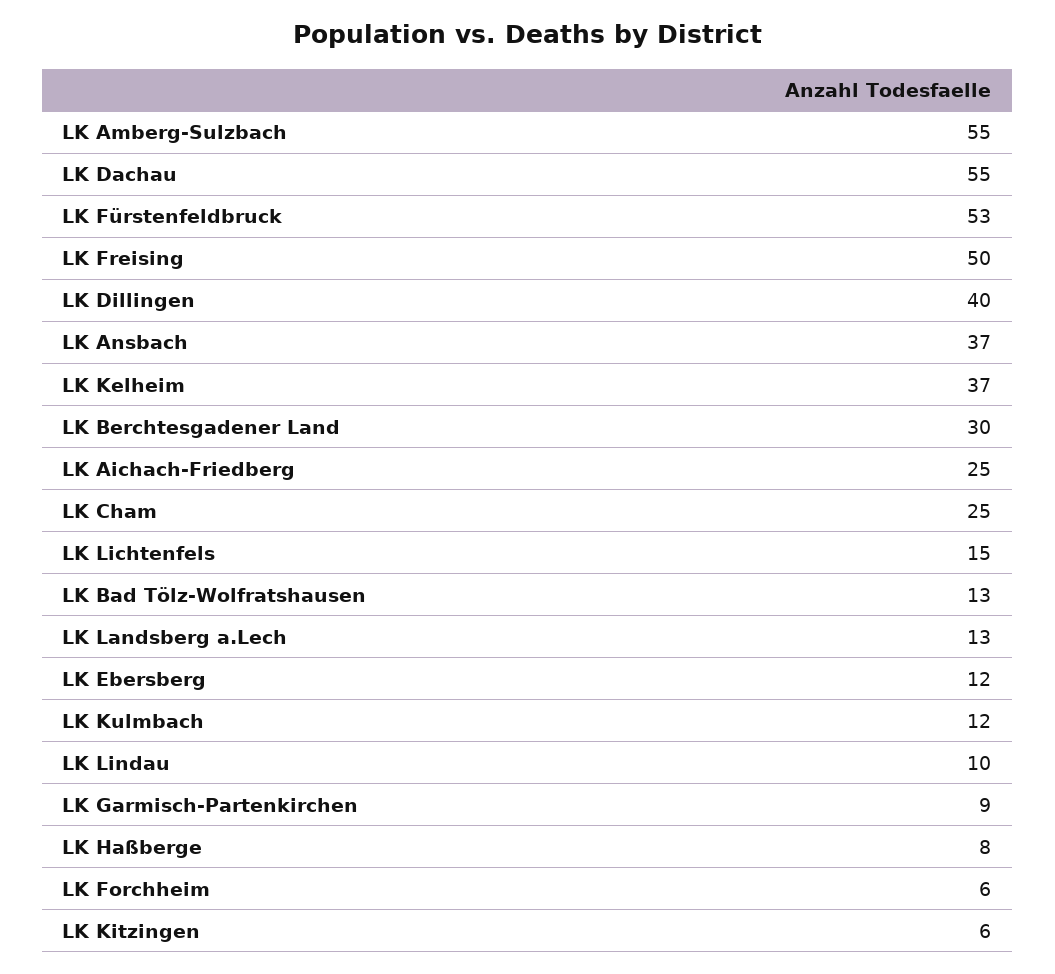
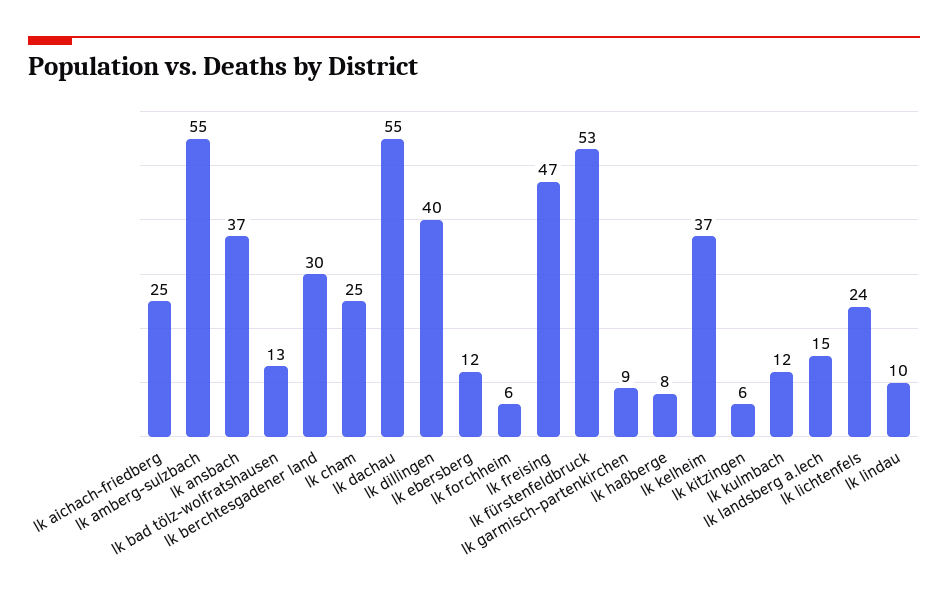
  {
    "LK Amberg-Sulzbach": 55,
    "LK Dachau": 55,
    "LK Fürstenfeldbruck": 53,
-   "LK Freising": 50,
+   "LK Freising": 47,
    "LK Dillingen": 40,
    "LK Ansbach": 37,
    "LK Kelheim": 37,
    "LK Berchtesgadener Land": 30,
    "LK Aichach-Friedberg": 25,
    "LK Cham": 25,
-   "LK Lichtenfels": 15,
+   "LK Lichtenfels": 24,
    "LK Bad Tölz-Wolfratshausen": 13,
-   "LK Landsberg a.Lech": 13,
+   "LK Landsberg a.Lech": 15,
    "LK Ebersberg": 12,
    "LK Kulmbach": 12,
    "LK Lindau": 10,
    "LK Garmisch-Partenkirchen": 9,
    "LK Haßberge": 8,
    "LK Forchheim": 6,
    "LK Kitzingen": 6
  }

